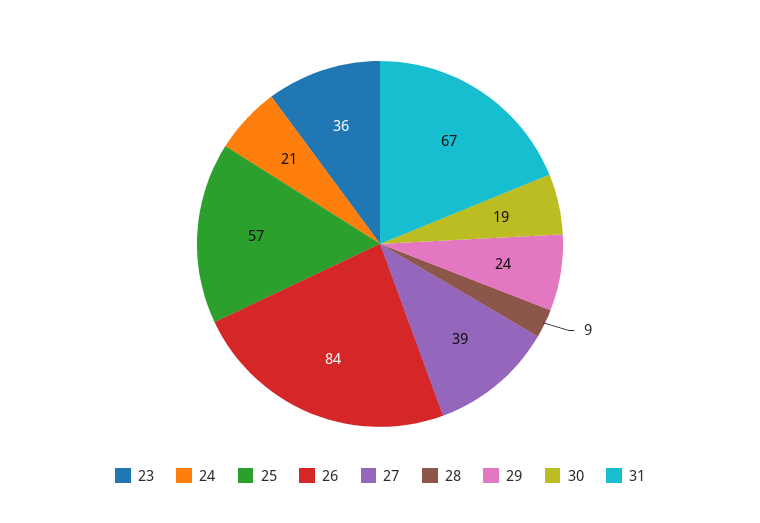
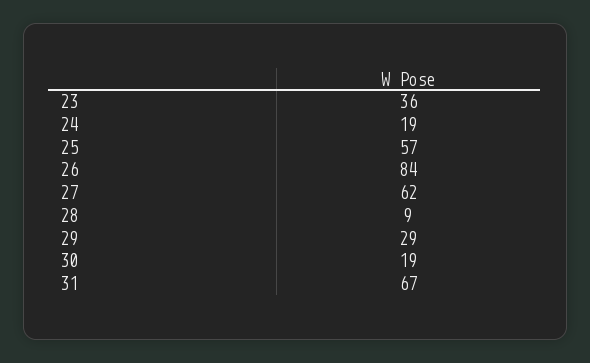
  {
    "23": 36,
-   "24": 21,
+   "24": 19,
    "25": 57,
    "26": 84,
-   "27": 39,
+   "27": 62,
    "28": 9,
-   "29": 24,
+   "29": 29,
    "30": 19,
    "31": 67
  }

